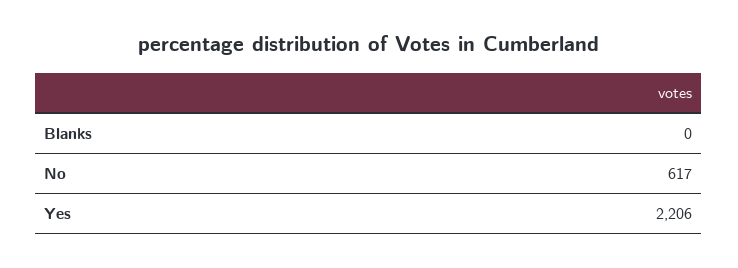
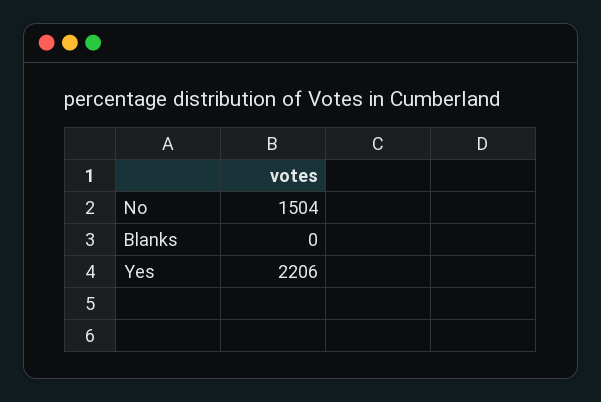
  {
    "Blanks": 0,
-   "No": 617,
+   "No": 1504,
    "Yes": 2206
  }

